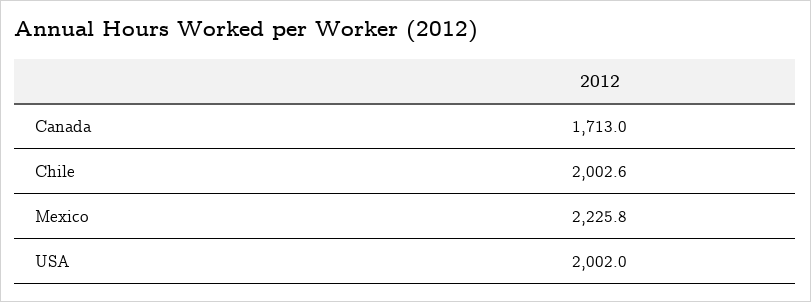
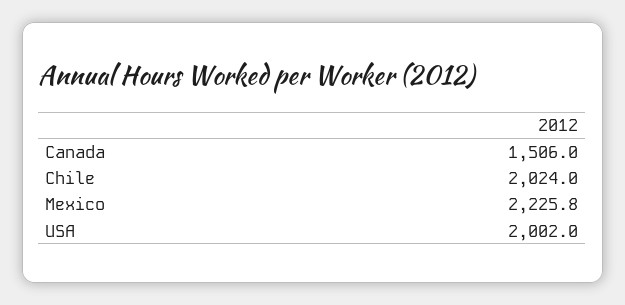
  {
-   "Canada": 1713,
+   "Canada": 1506,
-   "Chile": 2002.6,
+   "Chile": 2024,
    "Mexico": 2225.8,
    "USA": 2002
  }

